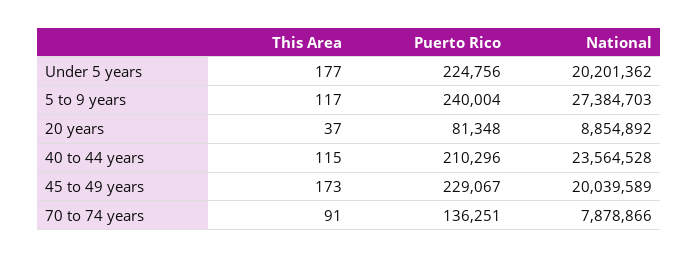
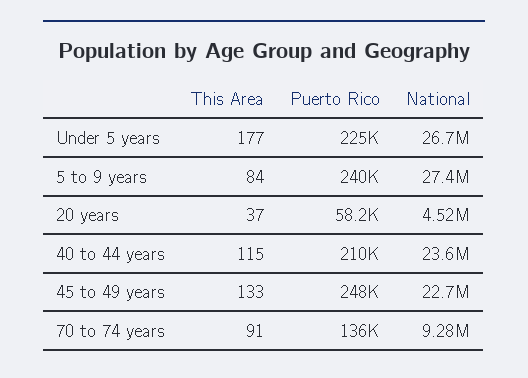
  {
    "This Area": {
      "Under 5 years": 177,
-     "5 to 9 years": 117,
+     "5 to 9 years": 84,
      "20 years": 37,
      "40 to 44 years": 115,
-     "45 to 49 years": 173,
+     "45 to 49 years": 133,
      "70 to 74 years": 91
    },
    "Puerto Rico": {
      "Under 5 years": 224756,
      "5 to 9 years": 240004,
-     "20 years": 81348,
+     "20 years": 58200,
      "40 to 44 years": 210296,
-     "45 to 49 years": 229067,
+     "45 to 49 years": 248000,
      "70 to 74 years": 136251
    },
    "National": {
-     "Under 5 years": 20201362,
+     "Under 5 years": 26700000,
      "5 to 9 years": 27384703,
-     "20 years": 8854892,
+     "20 years": 4520000,
      "40 to 44 years": 23564528,
-     "45 to 49 years": 20039589,
+     "45 to 49 years": 22700000,
-     "70 to 74 years": 7878866
+     "70 to 74 years": 9280000
    }
  }

